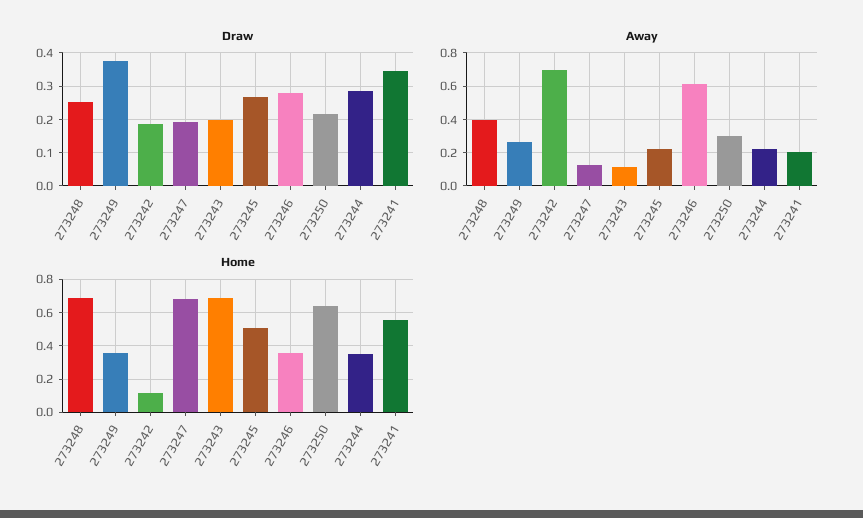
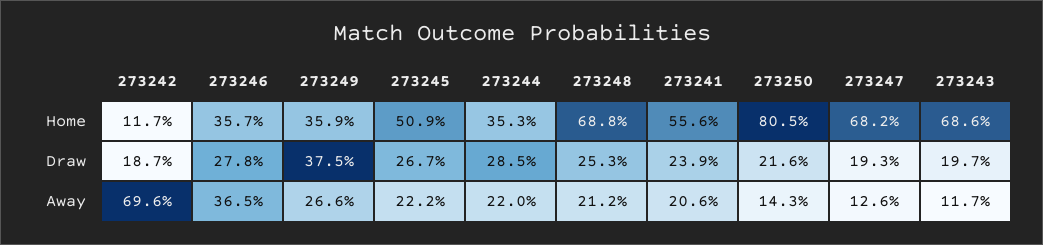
  {
    "Draw": {
      "273248": 0.253,
      "273249": 0.375,
      "273242": 0.187,
      "273247": 0.193,
      "273243": 0.197,
      "273245": 0.267,
      "273246": 0.278,
      "273250": 0.216,
      "273244": 0.285,
-     "273241": 0.34
+     "273241": 0.239
    },
    "Away": {
-     "273248": 0.4,
+     "273248": 0.212,
      "273249": 0.266,
      "273242": 0.696,
      "273247": 0.126,
      "273243": 0.117,
      "273245": 0.222,
-     "273246": 0.6,
+     "273246": 0.365,
-     "273250": 0.3,
+     "273250": 0.143,
      "273244": 0.22,
      "273241": 0.206
    },
    "Home": {
      "273248": 0.688,
      "273249": 0.359,
      "273242": 0.117,
      "273247": 0.682,
      "273243": 0.686,
      "273245": 0.509,
      "273246": 0.357,
-     "273250": 0.65,
+     "273250": 0.805,
      "273244": 0.353,
      "273241": 0.556
    }
  }

